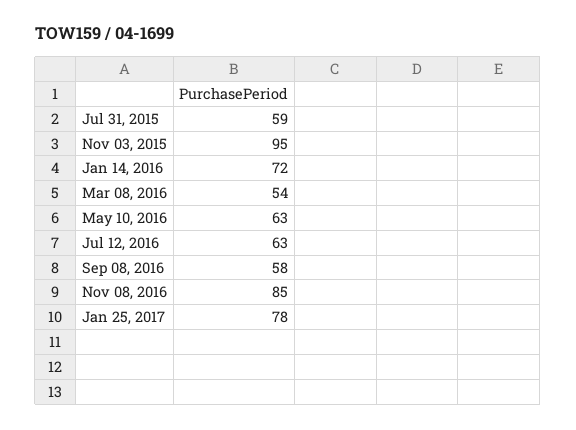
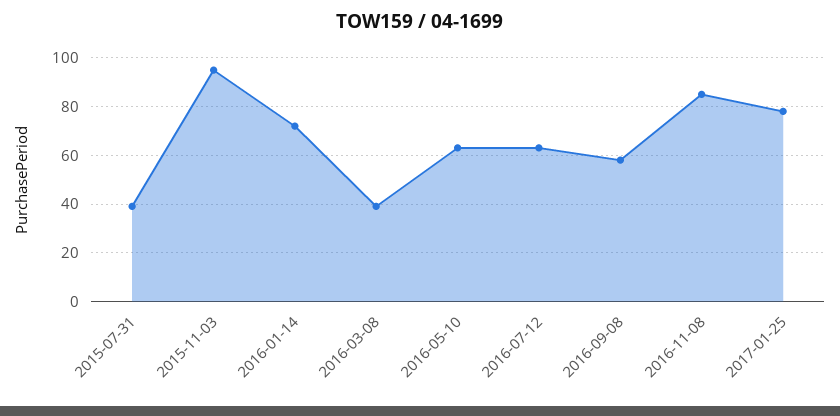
  {
-   "Jul 31, 2015": 59,
+   "Jul 31, 2015": 40,
    "Nov 03, 2015": 95,
    "Jan 14, 2016": 72,
-   "Mar 08, 2016": 54,
+   "Mar 08, 2016": 40,
    "May 10, 2016": 63,
    "Jul 12, 2016": 63,
    "Sep 08, 2016": 58,
    "Nov 08, 2016": 85,
    "Jan 25, 2017": 78
  }

